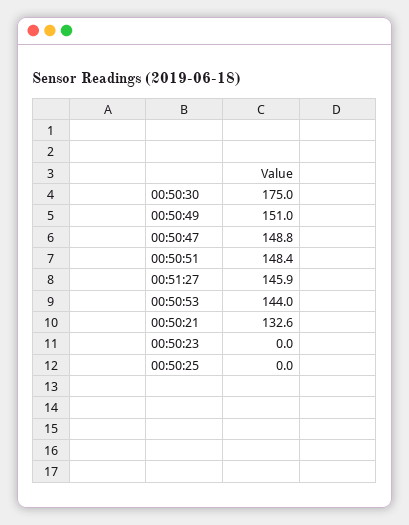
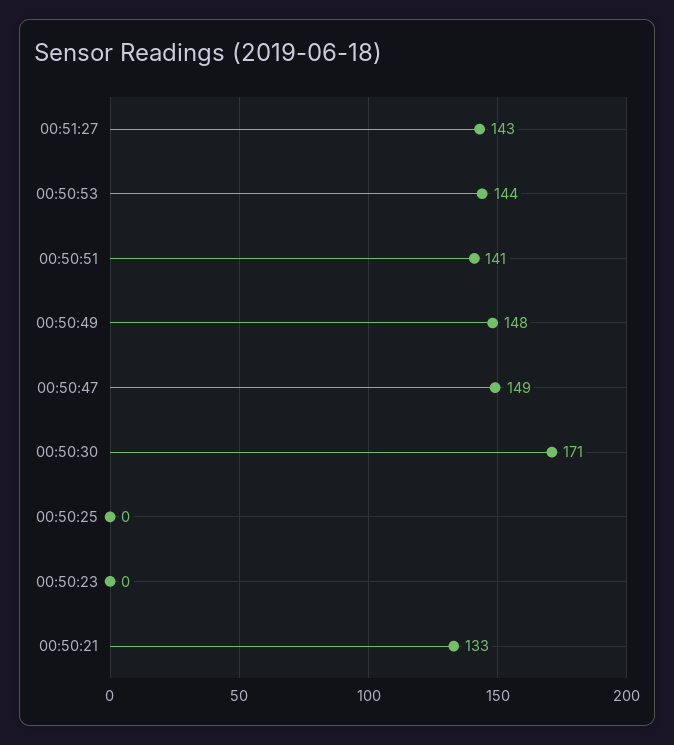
  {
-   "00:50:30": 175,
+   "00:50:30": 171,
-   "00:50:49": 151,
+   "00:50:49": 148,
    "00:50:47": 148.8,
-   "00:50:51": 148.4,
+   "00:50:51": 141,
-   "00:51:27": 145.9,
+   "00:51:27": 143,
    "00:50:53": 144,
    "00:50:21": 132.6,
    "00:50:23": 0,
    "00:50:25": 0
  }

